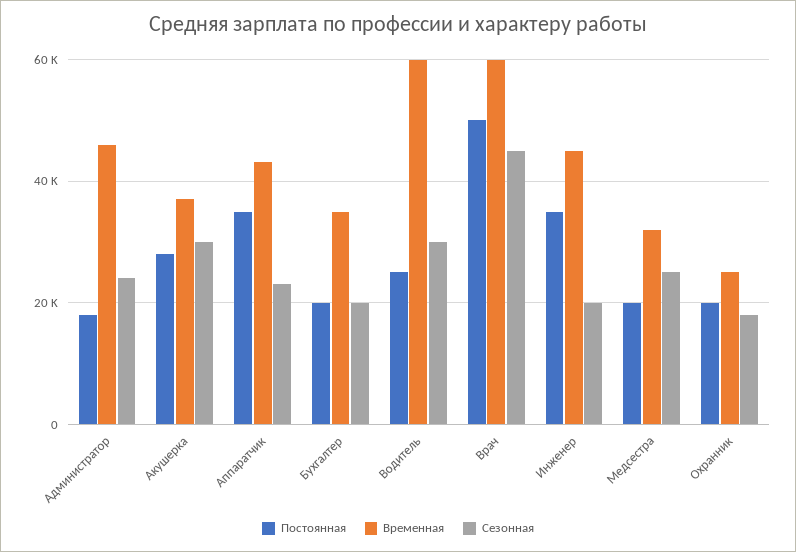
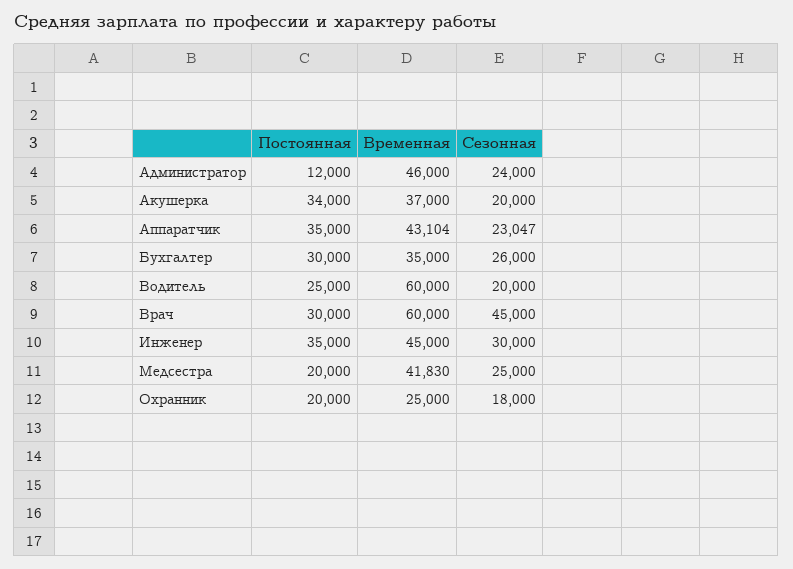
  {
    "Постоянная": {
-     "Администратор": 18000,
+     "Администратор": 12000,
-     "Акушерка": 28000,
+     "Акушерка": 34000,
      "Аппаратчик": 35000,
-     "Бухгалтер": 20000,
+     "Бухгалтер": 30000,
      "Водитель": 25000,
-     "Врач": 50000,
+     "Врач": 30000,
      "Инженер": 35000,
      "Медсестра": 20000,
      "Охранник": 20000
    },
    "Временная": {
      "Администратор": 46000,
      "Акушерка": 37000,
      "Аппаратчик": 43104,
      "Бухгалтер": 35000,
      "Водитель": 60000,
      "Врач": 60000,
      "Инженер": 45000,
-     "Медсестра": 32000,
+     "Медсестра": 41830,
      "Охранник": 25000
    },
    "Сезонная": {
      "Администратор": 24000,
-     "Акушерка": 30000,
+     "Акушерка": 20000,
      "Аппаратчик": 23047,
-     "Бухгалтер": 20000,
+     "Бухгалтер": 26000,
-     "Водитель": 30000,
+     "Водитель": 20000,
      "Врач": 45000,
-     "Инженер": 20000,
+     "Инженер": 30000,
      "Медсестра": 25000,
      "Охранник": 18000
    }
  }

